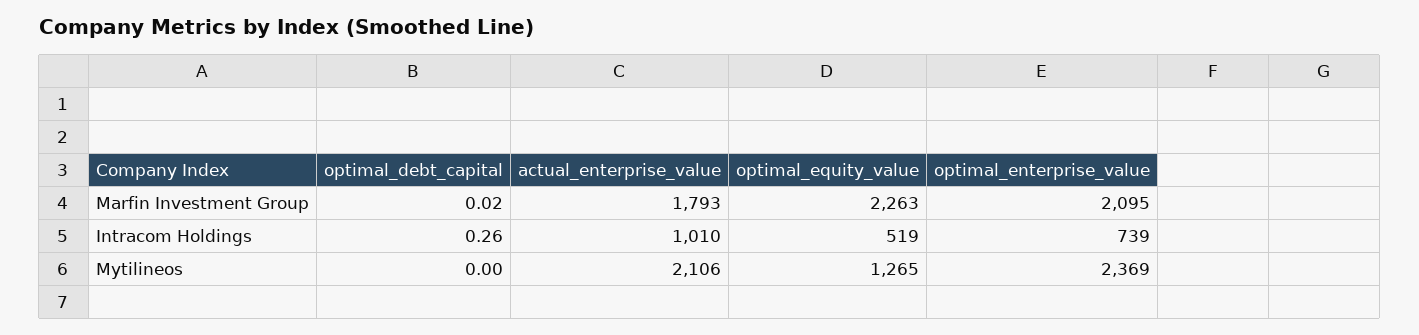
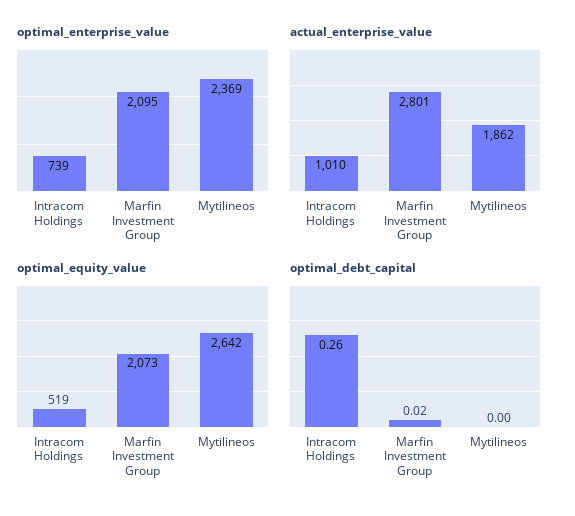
  {
    "optimal_debt_capital": {
      "Marfin Investment Group": 0.02,
      "Intracom Holdings": 0.26,
      "Mytilineos": 0
    },
    "actual_enterprise_value": {
-     "Marfin Investment Group": 1793,
+     "Marfin Investment Group": 2801,
      "Intracom Holdings": 1010,
-     "Mytilineos": 2106
+     "Mytilineos": 1862
    },
    "optimal_equity_value": {
-     "Marfin Investment Group": 2263,
+     "Marfin Investment Group": 2073,
      "Intracom Holdings": 519,
-     "Mytilineos": 1265
+     "Mytilineos": 2642
    },
    "optimal_enterprise_value": {
      "Marfin Investment Group": 2095,
      "Intracom Holdings": 739,
      "Mytilineos": 2369
    }
  }

